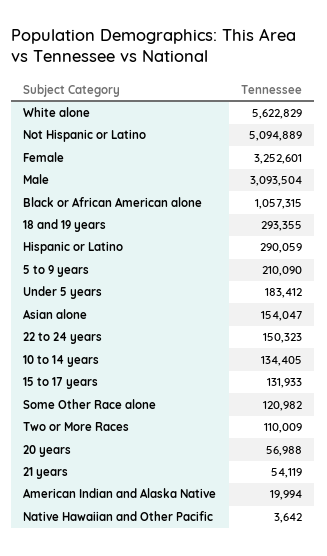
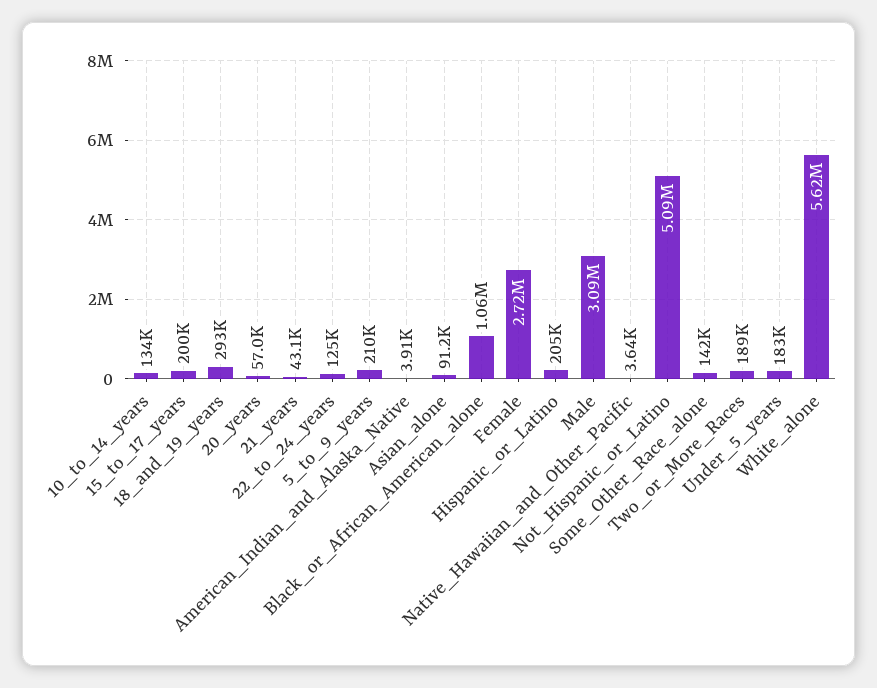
  {
    "White alone": 5622829,
    "Not Hispanic or Latino": 5094889,
-   "Female": 3252601,
+   "Female": 2720000,
    "Male": 3093504,
    "Black or African American alone": 1057315,
    "18 and 19 years": 293355,
-   "Hispanic or Latino": 290059,
+   "Hispanic or Latino": 205000,
    "5 to 9 years": 210090,
    "Under 5 years": 183412,
-   "Asian alone": 154047,
+   "Asian alone": 91200,
-   "22 to 24 years": 150323,
+   "22 to 24 years": 125000,
    "10 to 14 years": 134405,
-   "15 to 17 years": 131933,
+   "15 to 17 years": 200000,
-   "Some Other Race alone": 120982,
+   "Some Other Race alone": 142000,
-   "Two or More Races": 110009,
+   "Two or More Races": 189000,
    "20 years": 56988,
-   "21 years": 54119,
+   "21 years": 43100,
-   "American Indian and Alaska Native": 19994,
+   "American Indian and Alaska Native": 3910,
    "Native Hawaiian and Other Pacific": 3642
  }

